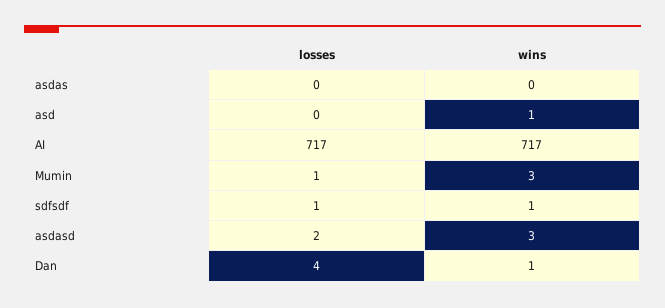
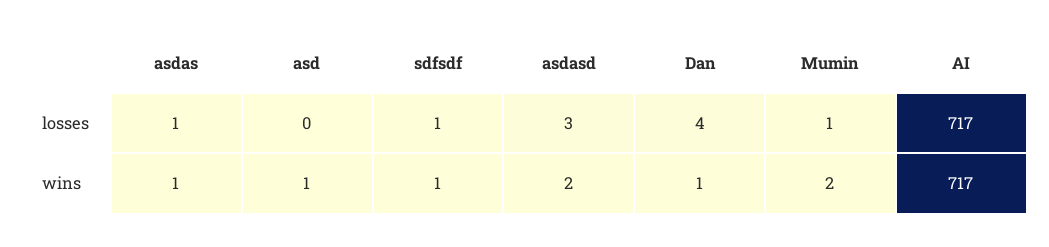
  {
    "losses": {
-     "asdas": 0,
+     "asdas": 1,
      "asd": 0,
      "AI": 717,
      "Mumin": 1,
      "sdfsdf": 1,
-     "asdasd": 2,
+     "asdasd": 3,
      "Dan": 4
    },
    "wins": {
-     "asdas": 0,
+     "asdas": 1,
      "asd": 1,
      "AI": 717,
-     "Mumin": 3,
+     "Mumin": 2,
      "sdfsdf": 1,
-     "asdasd": 3,
+     "asdasd": 2,
      "Dan": 1
    }
  }

